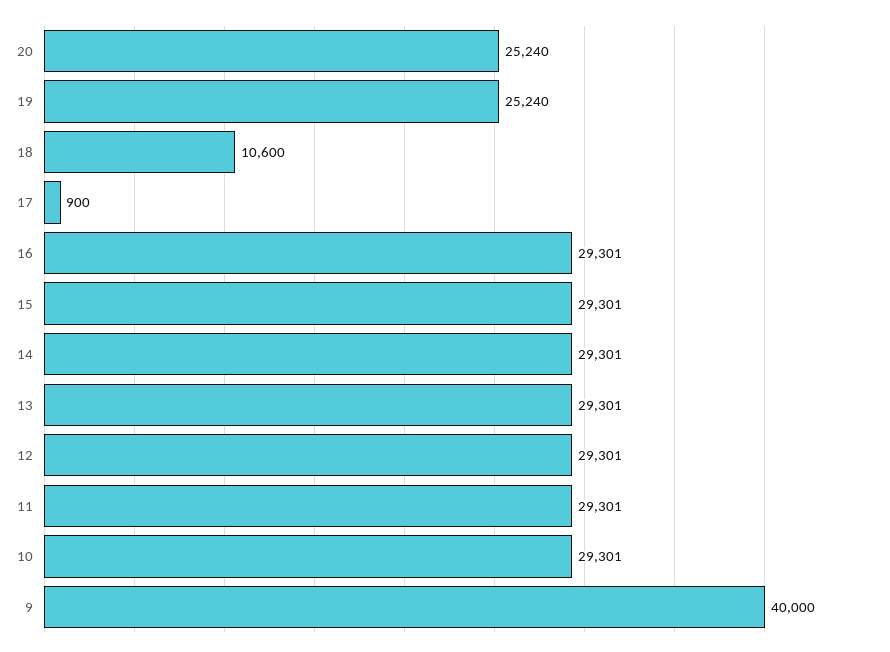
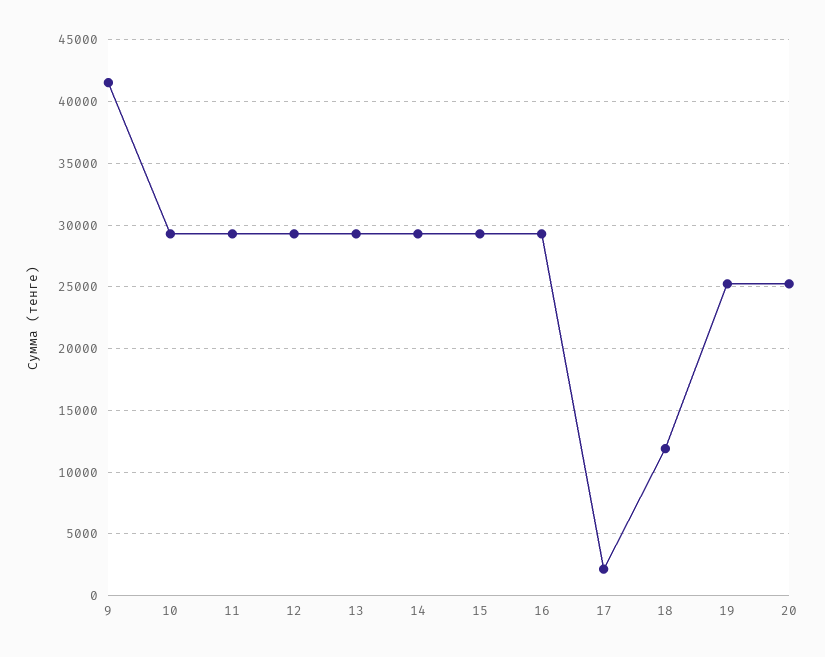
  {
    "20": 25240,
    "19": 25240,
-   "18": 10600,
+   "18": 12000,
-   "17": 900,
+   "17": 2000,
    "16": 29301,
    "15": 29301,
    "14": 29301,
    "13": 29301,
    "12": 29301,
    "11": 29301,
    "10": 29301,
-   "9": 40000
+   "9": 41500
  }

